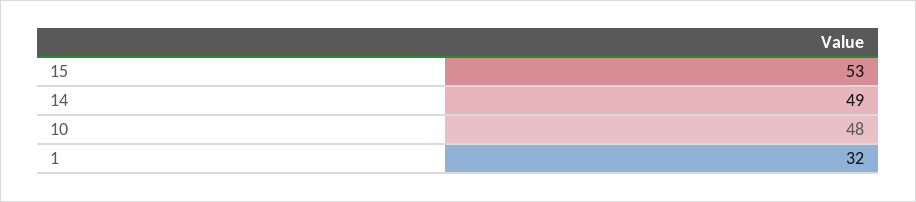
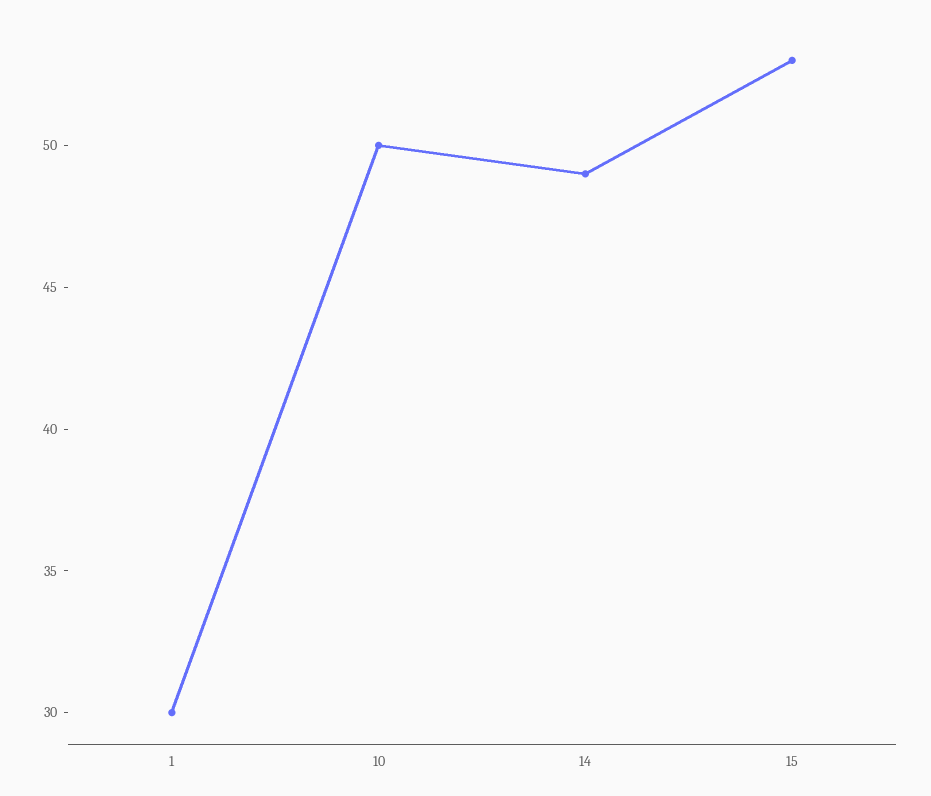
  {
    "15": 53,
    "14": 49,
-   "10": 48,
+   "10": 50,
-   "1": 32
+   "1": 30
  }

